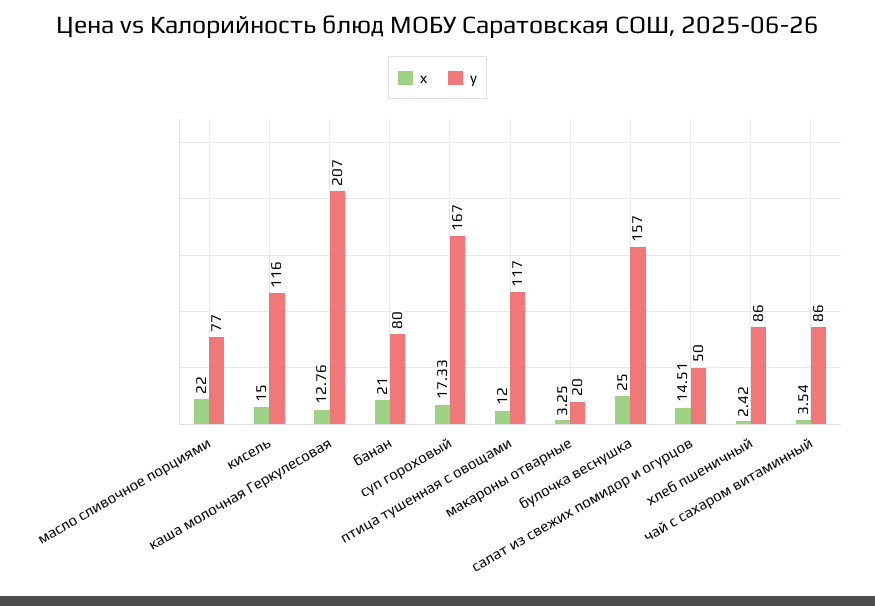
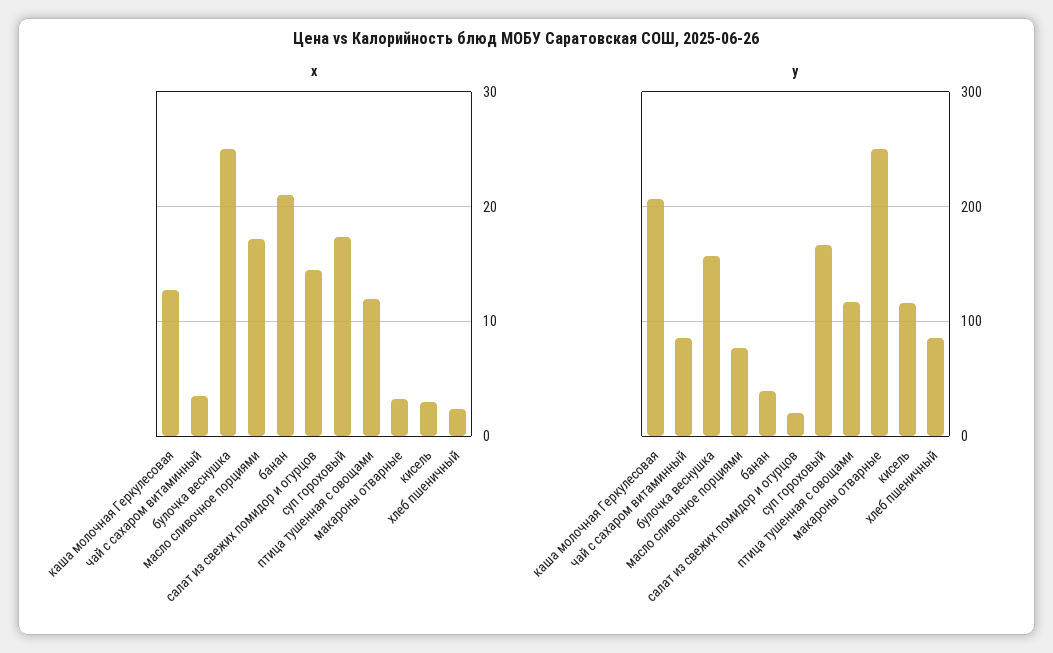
  {
    "x": {
-     "масло сливочное порциями": 22,
+     "масло сливочное порциями": 17,
-     "кисель": 15,
+     "кисель": 3,
      "каша молочная Геркулесовая": 12.76,
      "банан": 21,
      "суп гороховый": 17.33,
      "птица тушенная с овощами": 12,
      "макароны отварные": 3.25,
      "булочка веснушка": 25,
      "салат из свежих помидор и огурцов": 14.51,
      "хлеб пшеничный": 2.42,
      "чай с сахаром витаминный": 3.54
    },
    "y": {
      "масло сливочное порциями": 77,
      "кисель": 116,
      "каша молочная Геркулесовая": 207,
-     "банан": 80,
+     "банан": 40,
      "суп гороховый": 167,
      "птица тушенная с овощами": 117,
-     "макароны отварные": 20,
+     "макароны отварные": 250,
      "булочка веснушка": 157,
-     "салат из свежих помидор и огурцов": 50,
+     "салат из свежих помидор и огурцов": 20,
      "хлеб пшеничный": 86,
      "чай с сахаром витаминный": 86
    }
  }

